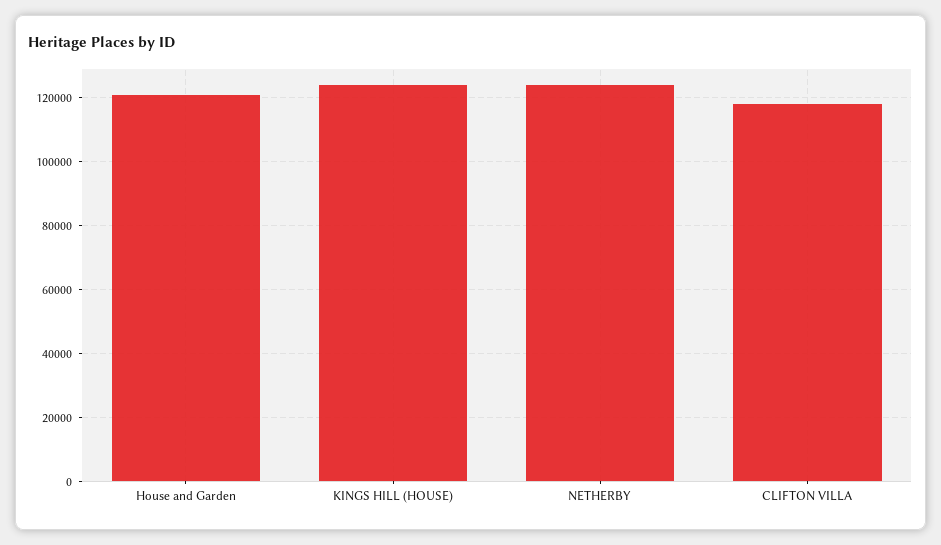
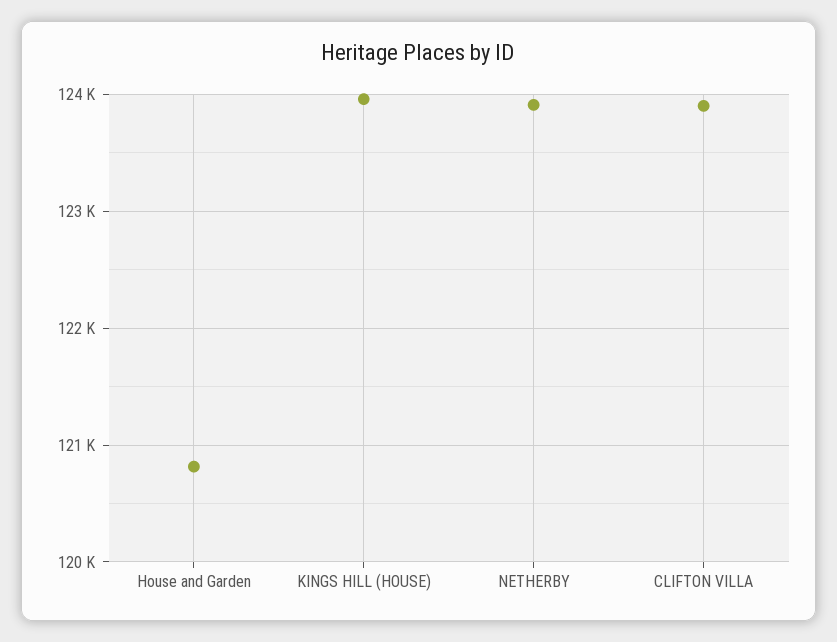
  {
    "House and Garden": 120800,
    "KINGS HILL (HOUSE)": 124000,
    "NETHERBY": 123900,
-   "CLIFTON VILLA": 118000
+   "CLIFTON VILLA": 123900
  }

